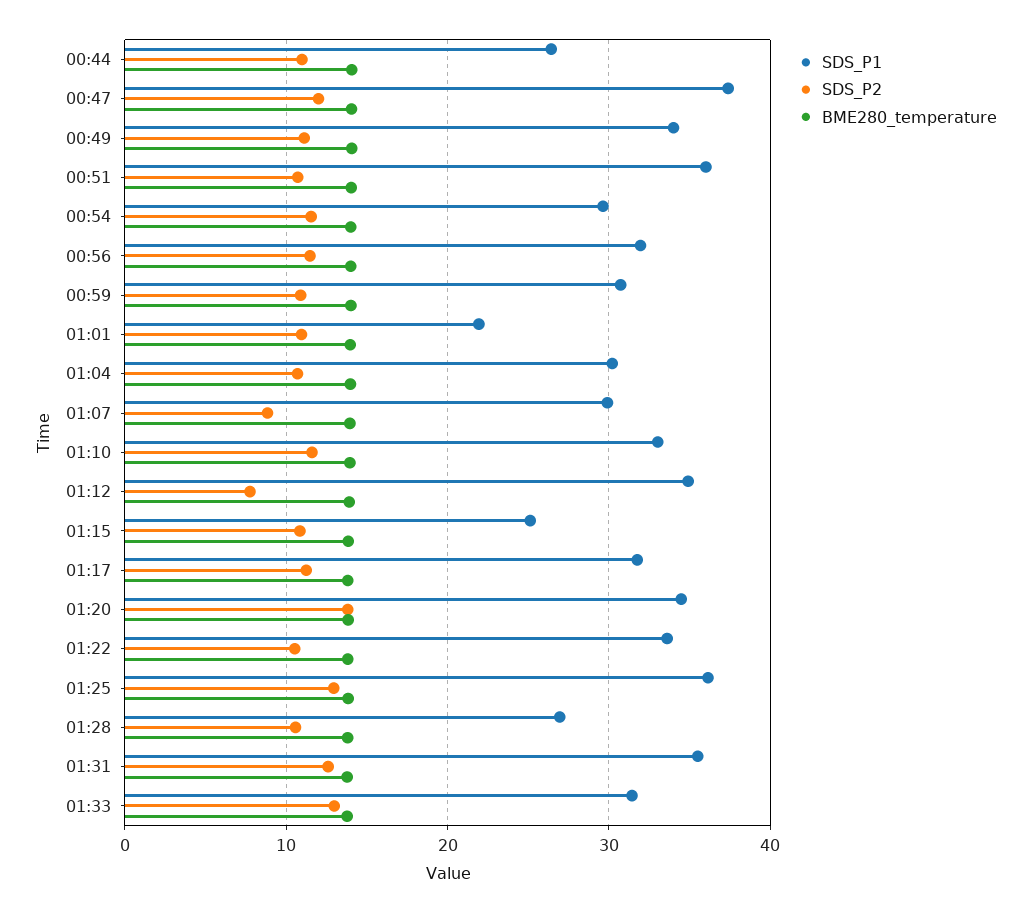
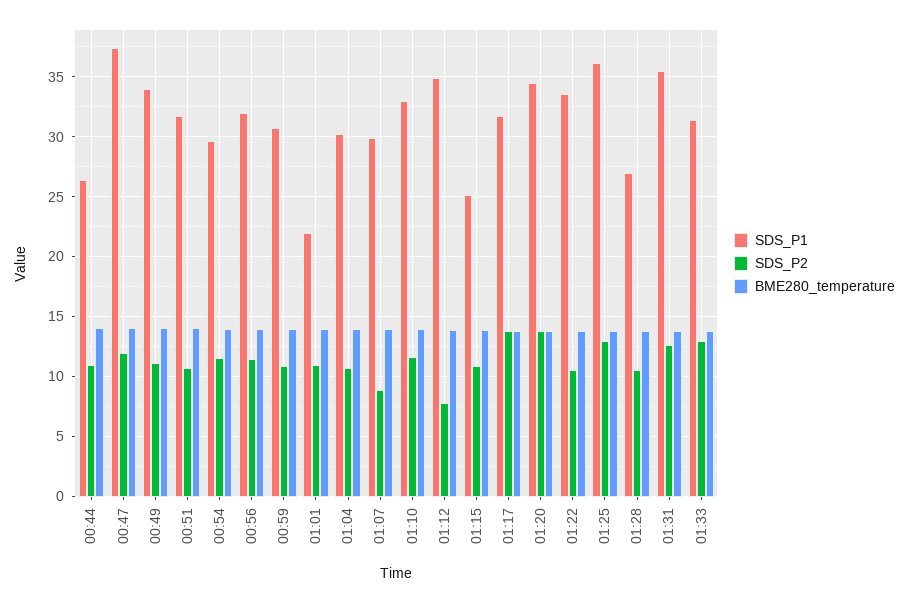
  {
    "SDS_P1": {
      "00:44": 26,
      "00:47": 37,
      "00:49": 34,
-     "00:51": 36,
+     "00:51": 32,
      "00:54": 30,
      "00:56": 32,
      "00:59": 31,
      "01:01": 22,
      "01:04": 30,
      "01:07": 30,
      "01:10": 33,
      "01:12": 35,
      "01:15": 25,
      "01:17": 32,
      "01:20": 34,
      "01:22": 34,
      "01:25": 36,
      "01:28": 27,
      "01:31": 36,
      "01:33": 31
    },
    "SDS_P2": {
      "00:44": 11,
      "00:47": 12,
      "00:49": 11,
      "00:51": 11,
      "00:54": 12,
      "00:56": 11,
      "00:59": 11,
      "01:01": 11,
      "01:04": 11,
      "01:07": 9,
      "01:10": 12,
      "01:12": 8,
      "01:15": 11,
-     "01:17": 11,
+     "01:17": 14,
      "01:20": 14,
      "01:22": 11,
      "01:25": 13,
      "01:28": 11,
      "01:31": 13,
      "01:33": 13
    },
    "BME280_temperature": {
      "00:44": 14,
      "00:47": 14,
      "00:49": 14,
      "00:51": 14,
      "00:54": 14,
      "00:56": 14,
      "00:59": 14,
      "01:01": 14,
      "01:04": 14,
      "01:07": 14,
      "01:10": 14,
      "01:12": 14,
      "01:15": 14,
      "01:17": 14,
      "01:20": 14,
      "01:22": 14,
      "01:25": 14,
      "01:28": 14,
      "01:31": 14,
      "01:33": 14
    }
  }

